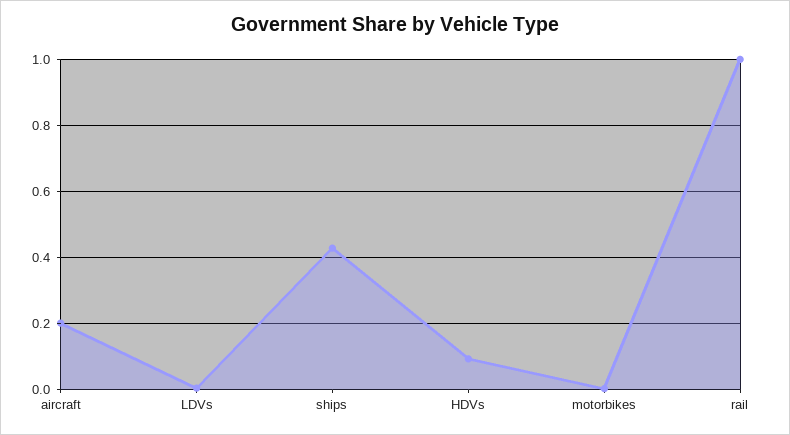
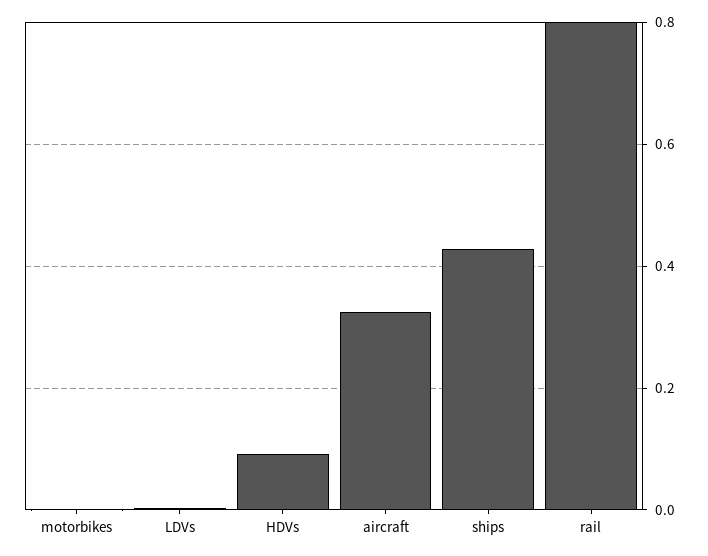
  {
-   "aircraft": 0.2,
+   "aircraft": 0.32,
    "LDVs": 0,
    "ships": 0.42,
    "HDVs": 0.1,
    "motorbikes": 0,
-   "rail": 1
+   "rail": 0.8
  }

